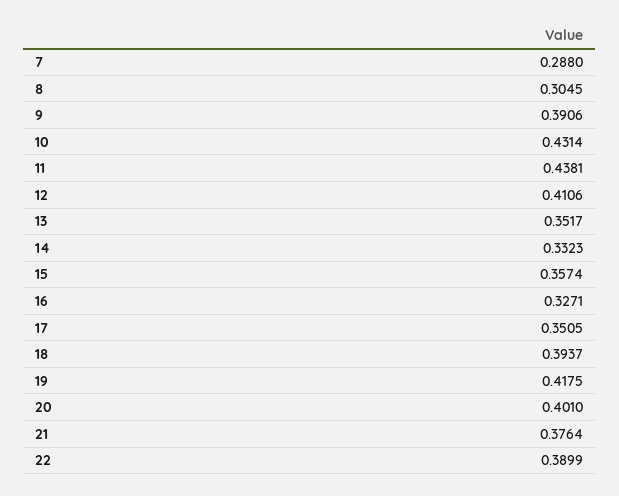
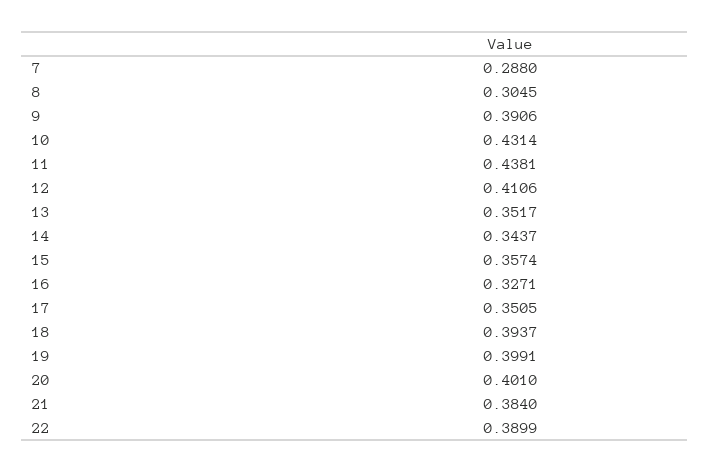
  {
    "7": 0.288,
    "8": 0.3045,
    "9": 0.3906,
    "10": 0.4314,
    "11": 0.4381,
    "12": 0.4106,
    "13": 0.3517,
-   "14": 0.3323,
+   "14": 0.3437,
    "15": 0.3574,
    "16": 0.3271,
    "17": 0.3505,
    "18": 0.3937,
-   "19": 0.4175,
+   "19": 0.3991,
    "20": 0.401,
-   "21": 0.3764,
+   "21": 0.384,
    "22": 0.3899
  }

